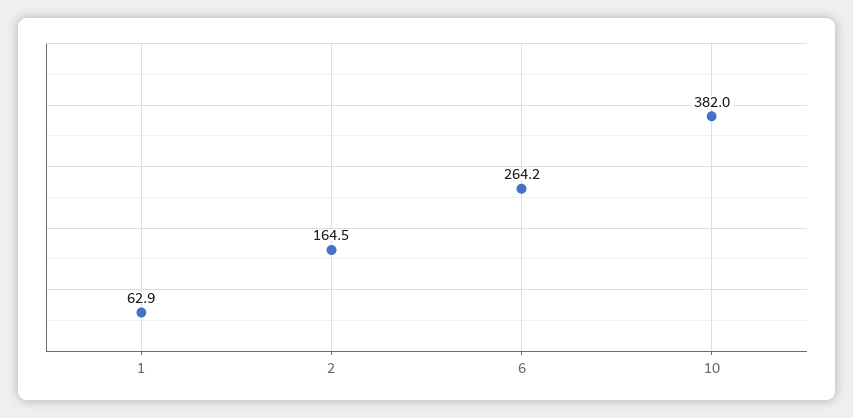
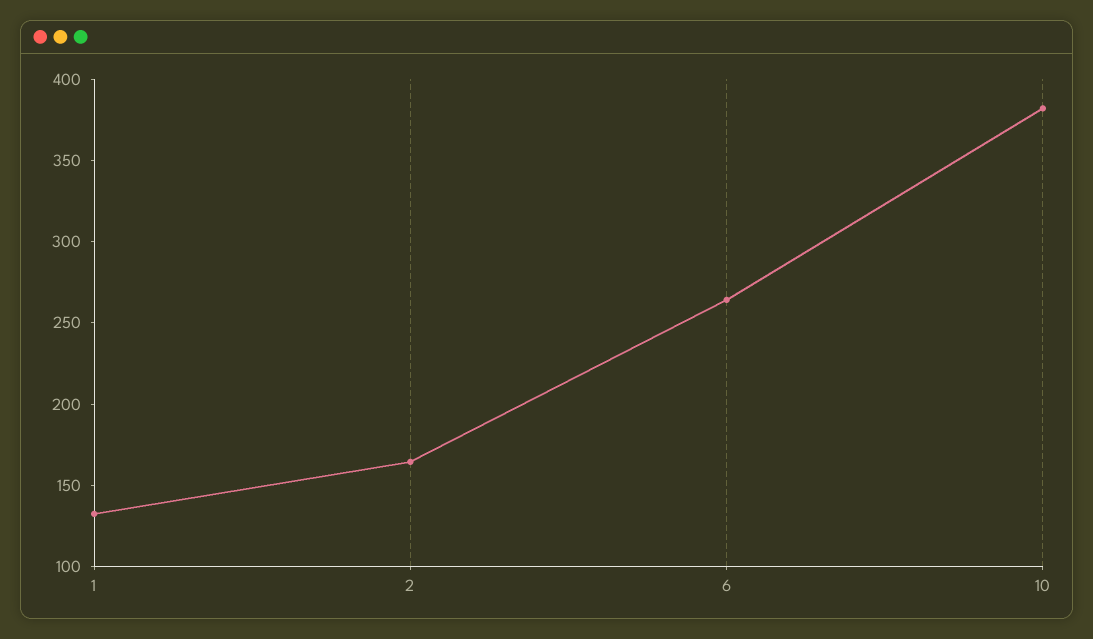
  {
-   "1": 62.9,
+   "1": 130,
    "2": 164.5,
    "6": 264.2,
    "10": 382
  }

